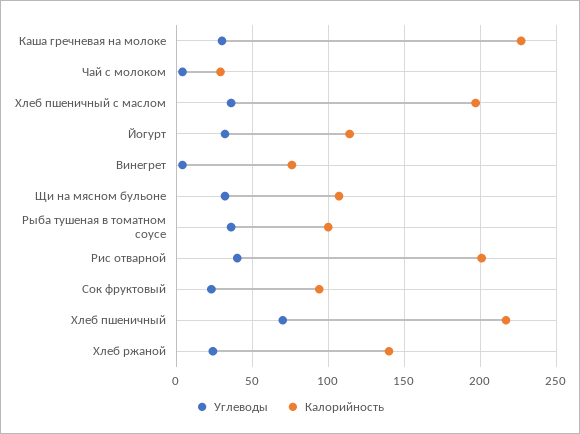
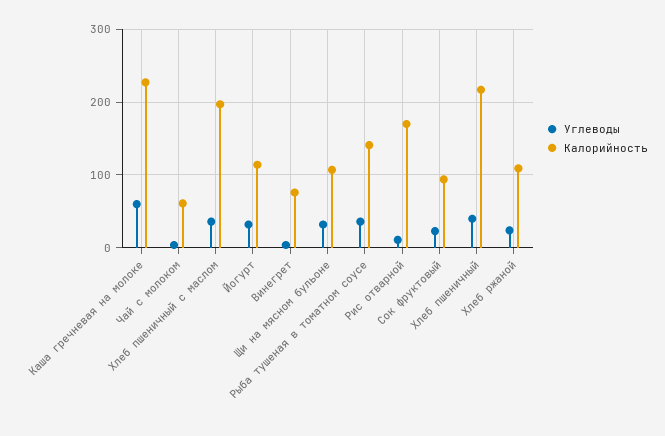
  {
    "Углеводы": {
-     "Каша гречневая на молоке": 30,
+     "Каша гречневая на молоке": 60,
      "Чай с молоком": 5,
      "Хлеб пшеничный с маслом": 35,
      "Йогурт": 30,
      "Винегрет": 5,
      "Щи на мясном бульоне": 30,
      "Рыба тушеная в томатном соусе": 35,
-     "Рис отварной": 40,
+     "Рис отварной": 10,
      "Сок фруктовый": 25,
-     "Хлеб пшеничный": 70,
+     "Хлеб пшеничный": 40,
      "Хлеб ржаной": 25
    },
    "Калорийность": {
      "Каша гречневая на молоке": 225,
-     "Чай с молоком": 30,
+     "Чай с молоком": 60,
      "Хлеб пшеничный с маслом": 195,
      "Йогурт": 115,
      "Винегрет": 75,
      "Щи на мясном бульоне": 105,
-     "Рыба тушеная в томатном соусе": 100,
+     "Рыба тушеная в томатном соусе": 140,
-     "Рис отварной": 200,
+     "Рис отварной": 170,
      "Сок фруктовый": 95,
      "Хлеб пшеничный": 215,
-     "Хлеб ржаной": 140
+     "Хлеб ржаной": 110
    }
  }

